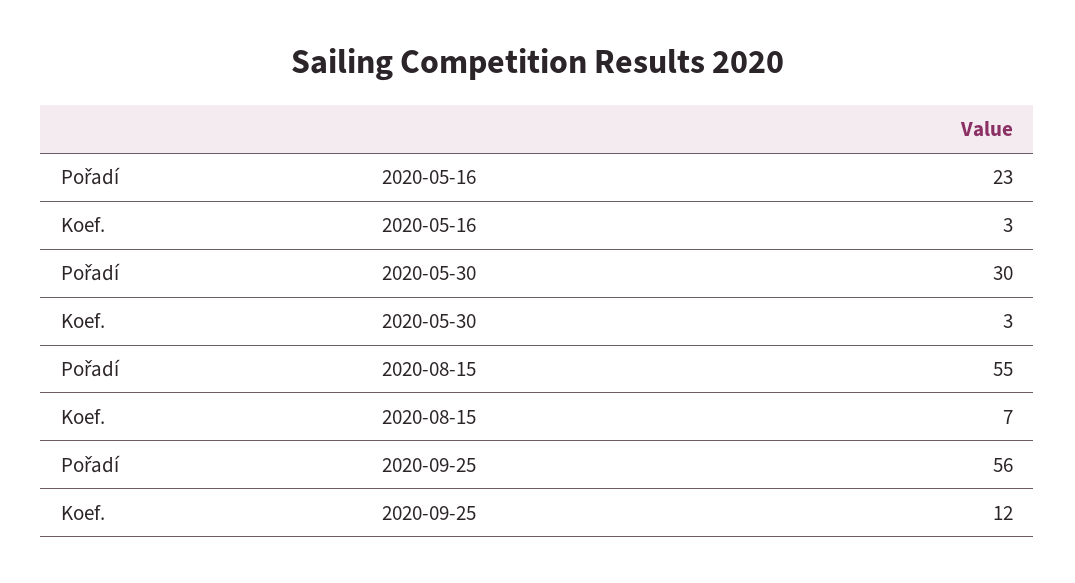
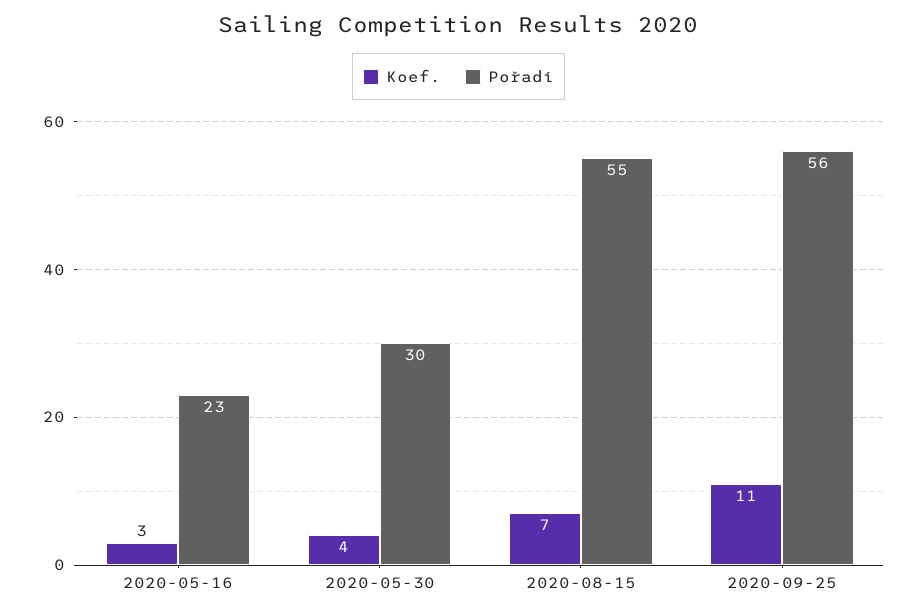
  {
    "Pořadí": {
      "2020-05-16": 23,
      "2020-05-30": 30,
      "2020-08-15": 55,
      "2020-09-25": 56
    },
    "Koef.": {
      "2020-05-16": 3,
-     "2020-05-30": 3,
+     "2020-05-30": 4,
      "2020-08-15": 7,
-     "2020-09-25": 12
+     "2020-09-25": 11
    }
  }

